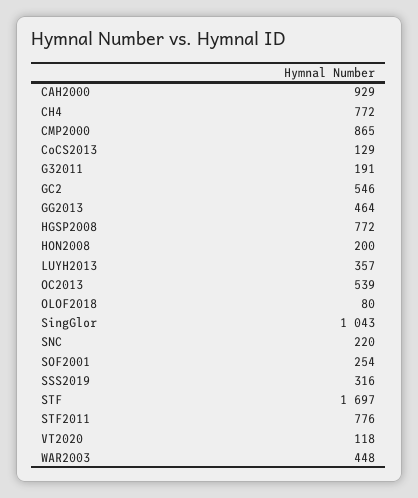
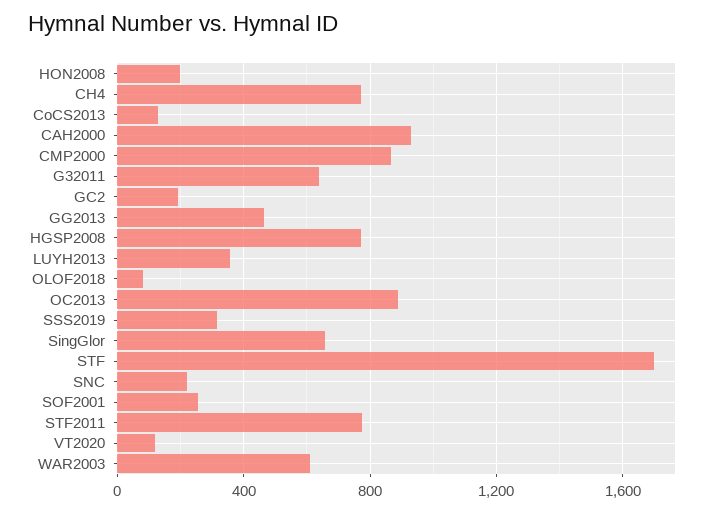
  {
    "CAH2000": 929,
    "CH4": 772,
    "CMP2000": 865,
    "CoCS2013": 129,
-   "G32011": 191,
+   "G32011": 650,
-   "GC2": 546,
+   "GC2": 200,
    "GG2013": 464,
    "HGSP2008": 772,
    "HON2008": 200,
    "LUYH2013": 357,
-   "OC2013": 539,
+   "OC2013": 900,
    "OLOF2018": 80,
-   "SingGlor": 1043,
+   "SingGlor": 650,
    "SNC": 220,
    "SOF2001": 254,
    "SSS2019": 316,
    "STF": 1697,
    "STF2011": 776,
    "VT2020": 118,
-   "WAR2003": 448
+   "WAR2003": 600
  }

